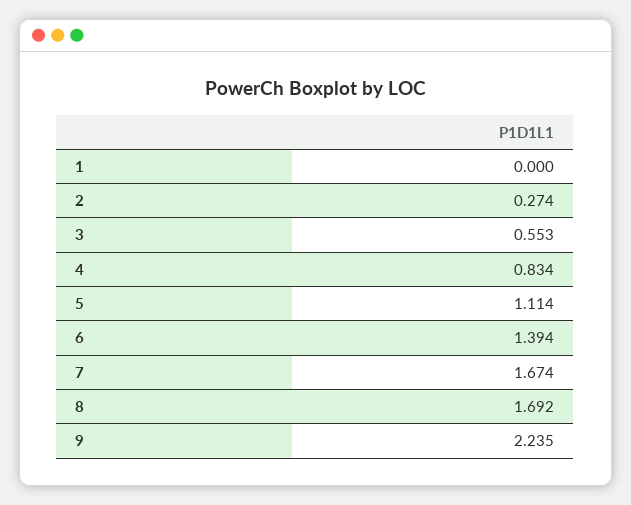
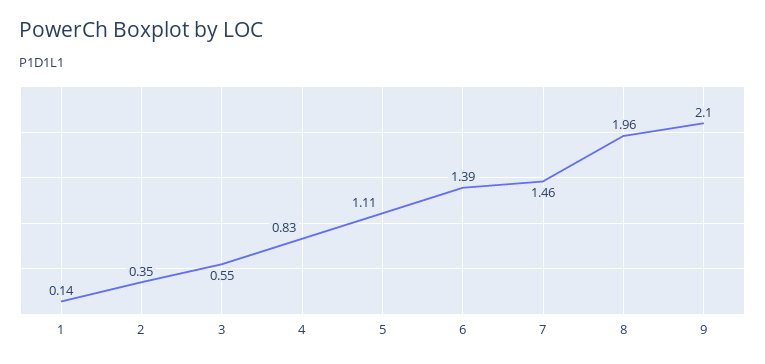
  {
-   "1": 0,
+   "1": 0.14,
-   "2": 0.274,
+   "2": 0.35,
    "3": 0.553,
    "4": 0.834,
    "5": 1.114,
    "6": 1.394,
-   "7": 1.674,
+   "7": 1.46,
-   "8": 1.692,
+   "8": 1.96,
-   "9": 2.235
+   "9": 2.1
  }

